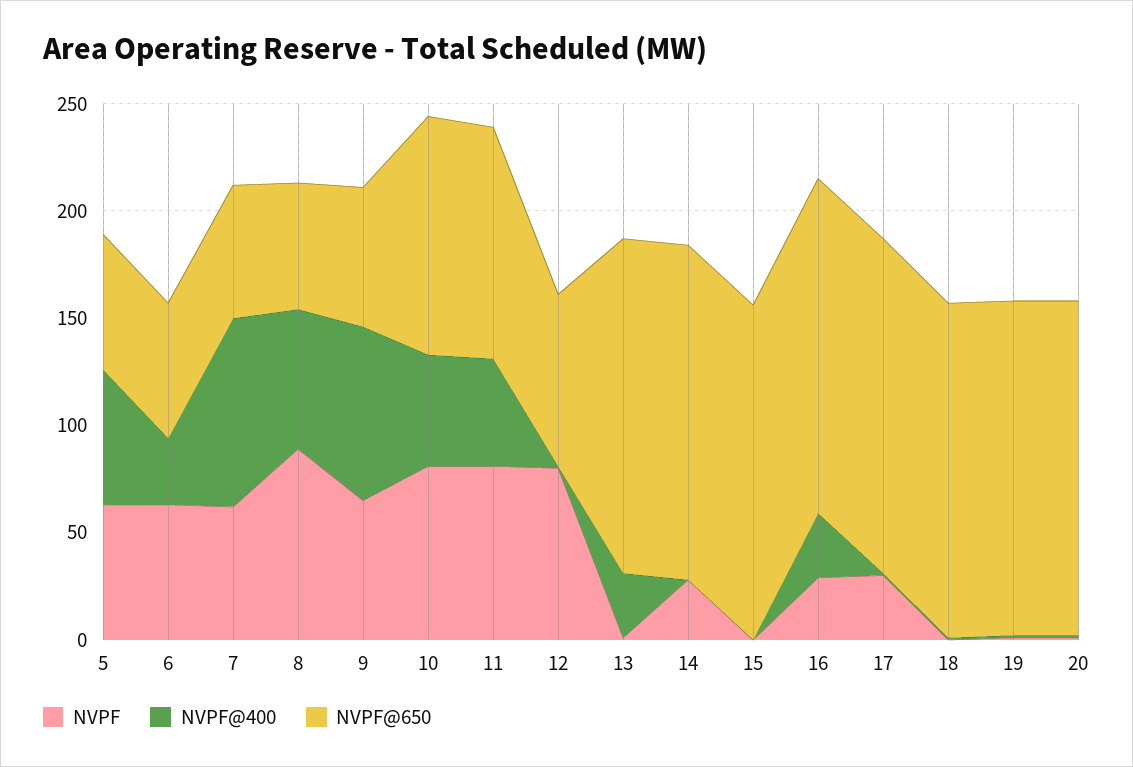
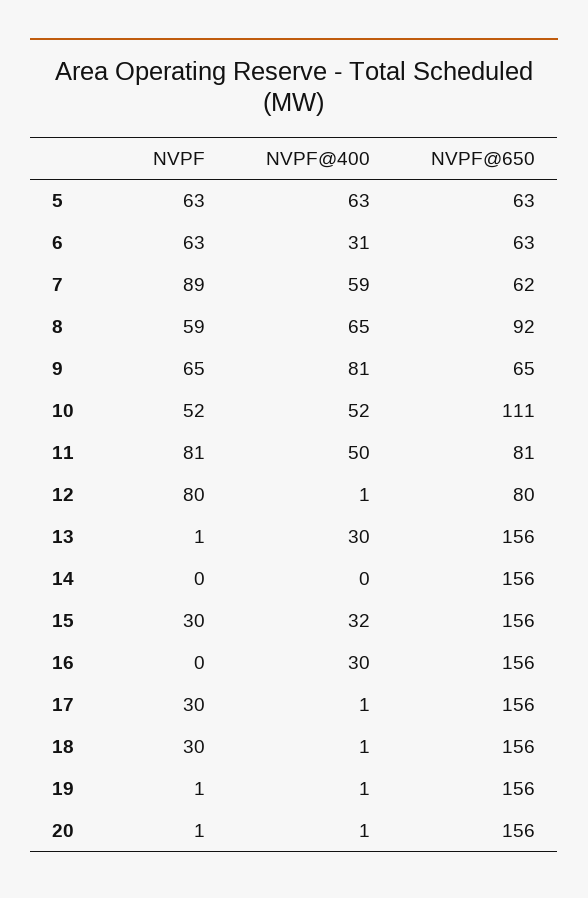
  {
    "NVPF": {
      "5": 63,
      "6": 63,
-     "7": 60,
+     "7": 89,
-     "8": 90,
+     "8": 59,
      "9": 65,
-     "10": 80,
+     "10": 52,
      "11": 81,
      "12": 80,
      "13": 1,
-     "14": 30,
+     "14": 0,
-     "15": 0,
+     "15": 30,
-     "16": 30,
+     "16": 0,
      "17": 30,
-     "18": 0,
+     "18": 30,
      "19": 1,
      "20": 1
    },
    "NVPF@400": {
      "5": 63,
      "6": 31,
-     "7": 90,
+     "7": 59,
      "8": 65,
      "9": 81,
      "10": 52,
      "11": 50,
      "12": 1,
      "13": 30,
      "14": 0,
-     "15": 0,
+     "15": 32,
      "16": 30,
      "17": 1,
      "18": 1,
      "19": 1,
      "20": 1
    },
    "NVPF@650": {
      "5": 63,
      "6": 63,
      "7": 62,
-     "8": 60,
+     "8": 92,
      "9": 65,
      "10": 111,
-     "11": 110,
+     "11": 81,
      "12": 80,
      "13": 156,
      "14": 156,
      "15": 156,
      "16": 156,
      "17": 156,
      "18": 156,
      "19": 156,
      "20": 156
    }
  }

